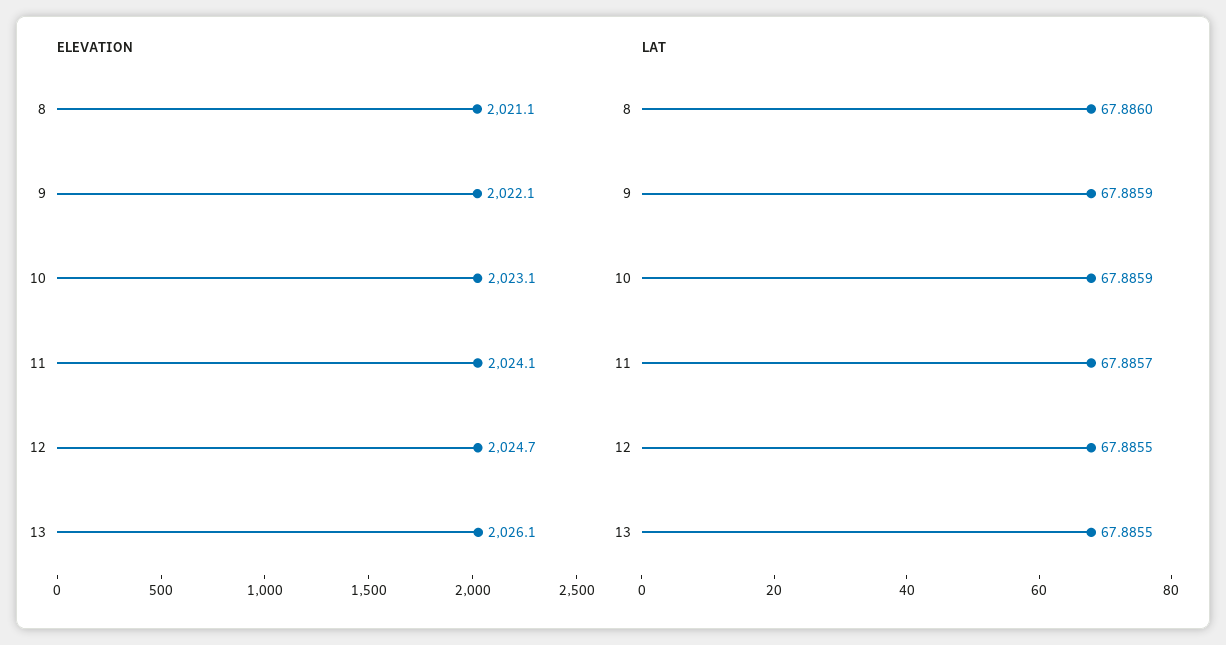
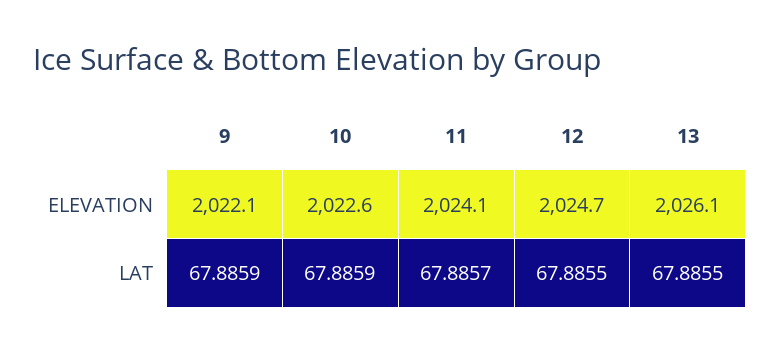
  {
    "ELEVATION": {
-     "8": 2021.1,
      "9": 2022.1,
-     "10": 2023.1,
+     "10": 2022.6,
      "11": 2024.1,
      "12": 2024.7,
      "13": 2026.1
    },
    "LAT": {
-     "8": 67.886,
      "9": 67.8859,
      "10": 67.8859,
      "11": 67.8857,
      "12": 67.8855,
      "13": 67.8855
    }
  }

